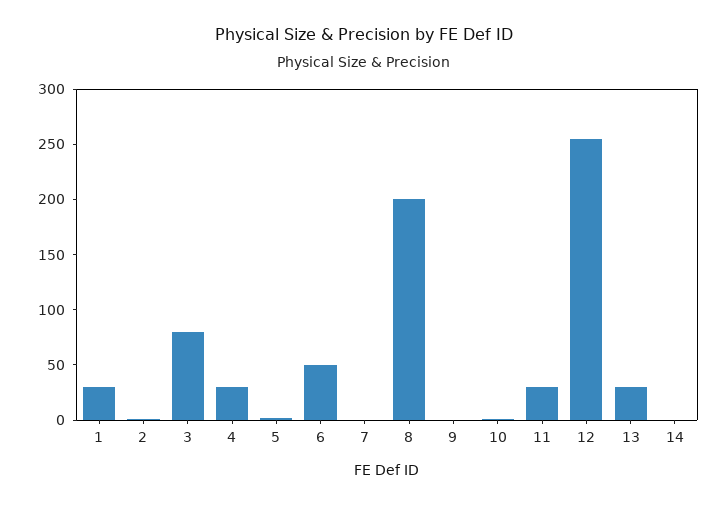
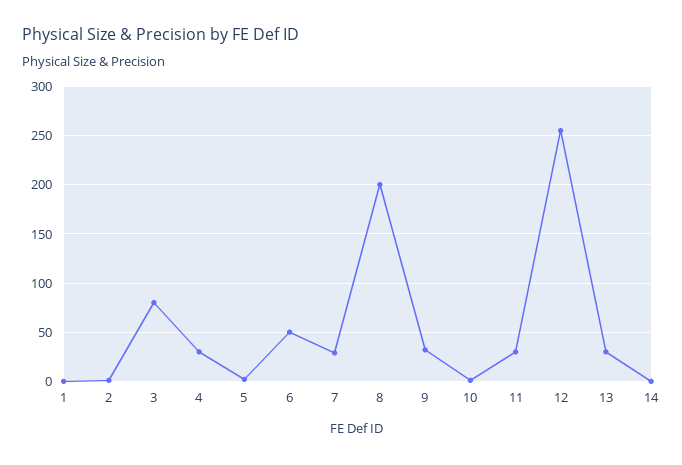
  {
-   "1": 30,
+   "1": 0,
    "2": 0,
    "3": 80,
    "4": 30,
    "5": 0,
    "6": 50,
-   "7": 0,
+   "7": 30,
    "8": 200,
-   "9": 0,
+   "9": 30,
    "10": 0,
    "11": 30,
    "12": 260,
    "13": 30,
    "14": 0
  }

